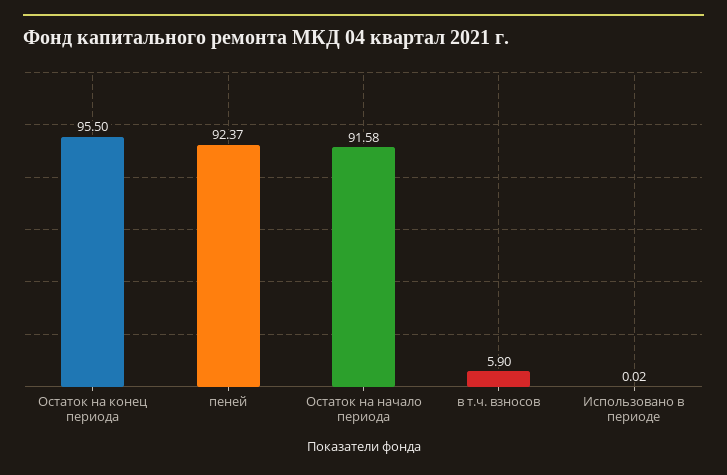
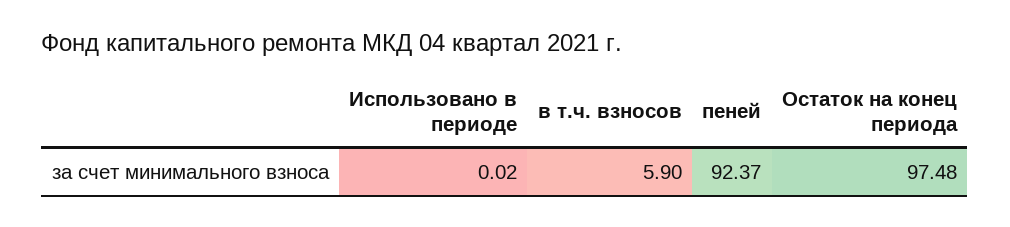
  {
-   "Остаток на конец периода": 95.5,
+   "Остаток на конец периода": 97.48,
    "пеней": 92.37,
-   "Остаток на начало периода": 91.58,
    "в т.ч. взносов": 5.9,
    "Использовано в периоде": 0.02
  }

